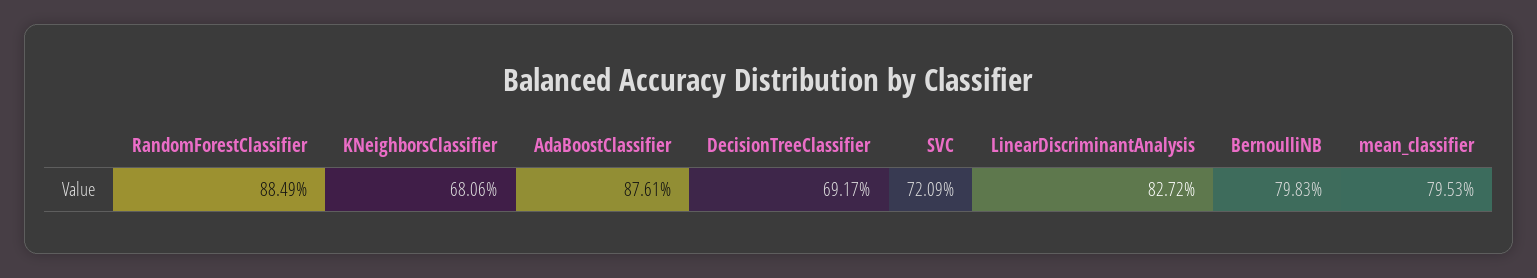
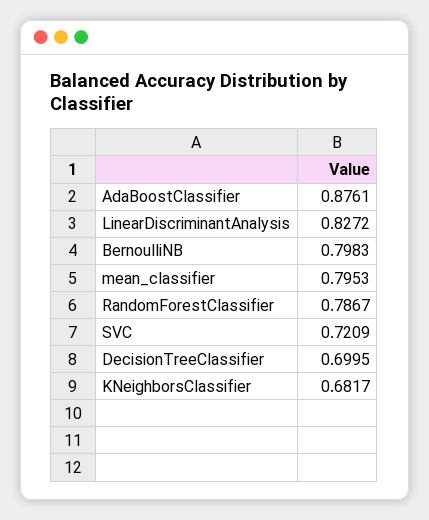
  {
-   "RandomForestClassifier": 0.8849,
+   "RandomForestClassifier": 0.7867,
-   "KNeighborsClassifier": 0.6806,
+   "KNeighborsClassifier": 0.6817,
    "AdaBoostClassifier": 0.8761,
-   "DecisionTreeClassifier": 0.6917,
+   "DecisionTreeClassifier": 0.6995,
    "SVC": 0.7209,
    "LinearDiscriminantAnalysis": 0.8272,
    "BernoulliNB": 0.7983,
    "mean_classifier": 0.7953
  }

